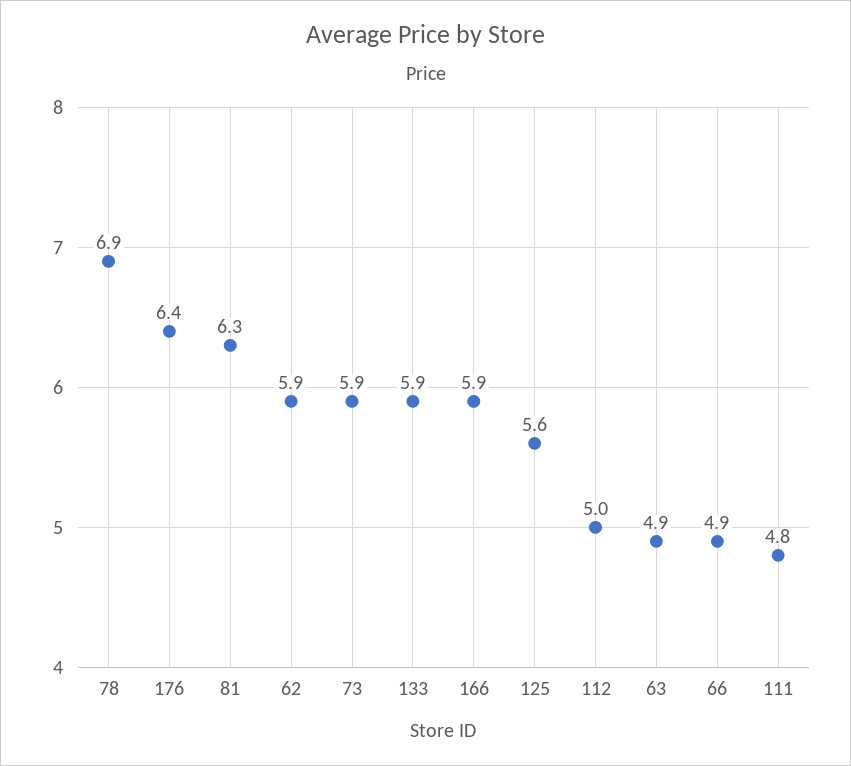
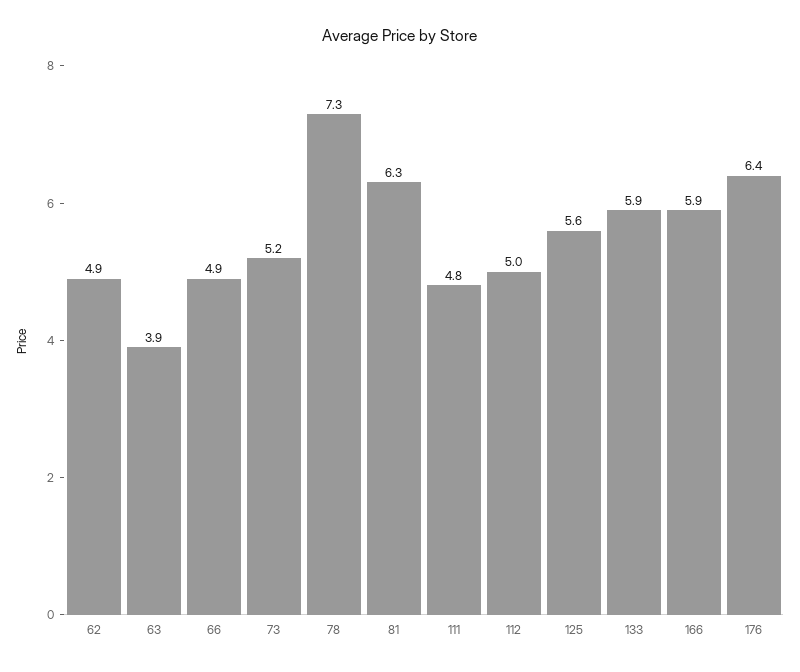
  {
-   "78": 6.9,
+   "78": 7.3,
    "176": 6.4,
    "81": 6.3,
-   "62": 5.9,
+   "62": 4.9,
-   "73": 5.9,
+   "73": 5.2,
    "133": 5.9,
    "166": 5.9,
    "125": 5.6,
    "112": 5,
-   "63": 4.9,
+   "63": 3.9,
    "66": 4.9,
    "111": 4.8
  }

